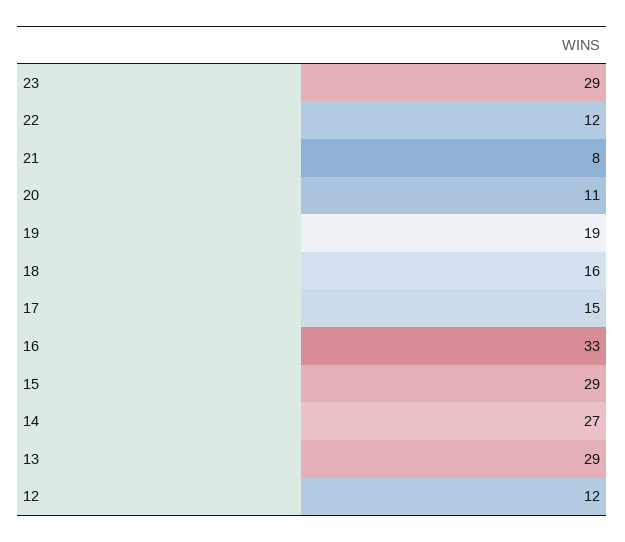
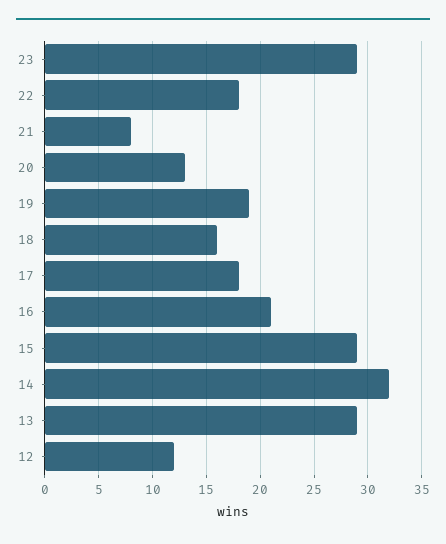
  {
    "23": 29,
-   "22": 12,
+   "22": 18,
    "21": 8,
-   "20": 11,
+   "20": 13,
    "19": 19,
    "18": 16,
-   "17": 15,
+   "17": 18,
-   "16": 33,
+   "16": 21,
    "15": 29,
-   "14": 27,
+   "14": 32,
    "13": 29,
    "12": 12
  }

